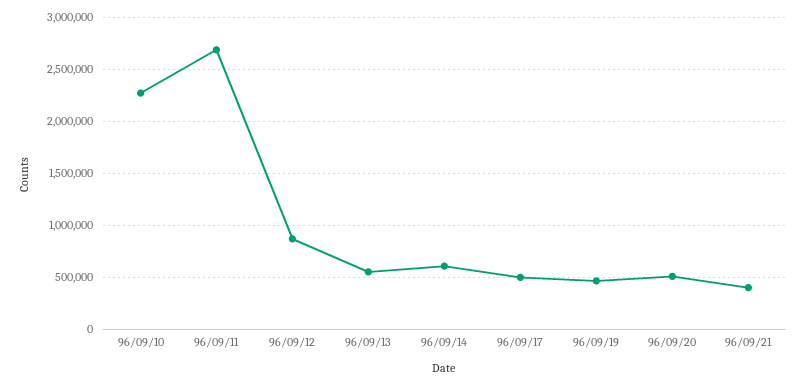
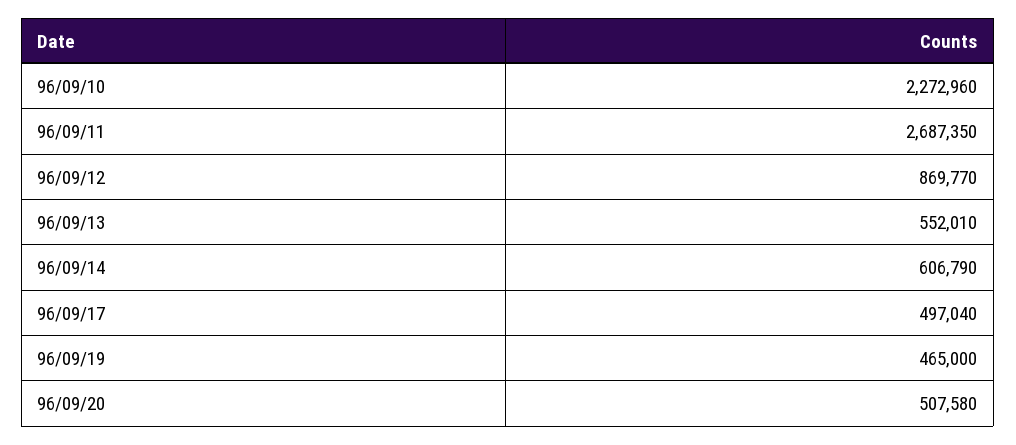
  {
    "96/09/10": 2272960,
    "96/09/11": 2687350,
    "96/09/12": 869770,
    "96/09/13": 552010,
    "96/09/14": 606790,
    "96/09/17": 497040,
    "96/09/19": 465000,
-   "96/09/20": 507580,
+   "96/09/20": 507580
-   "96/09/21": 400000
  }

